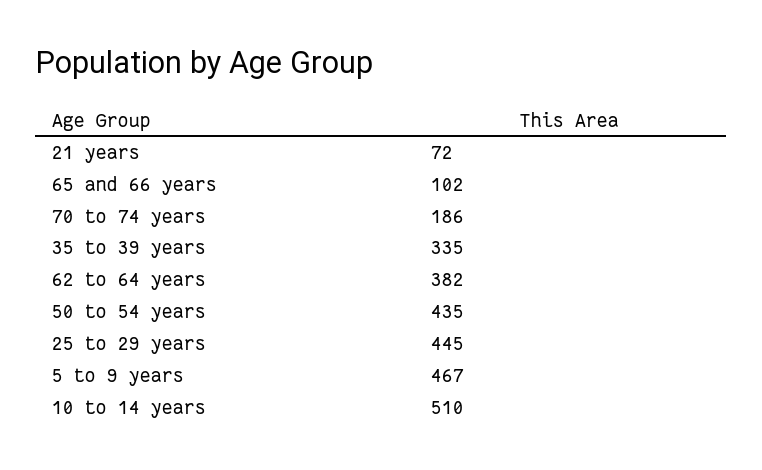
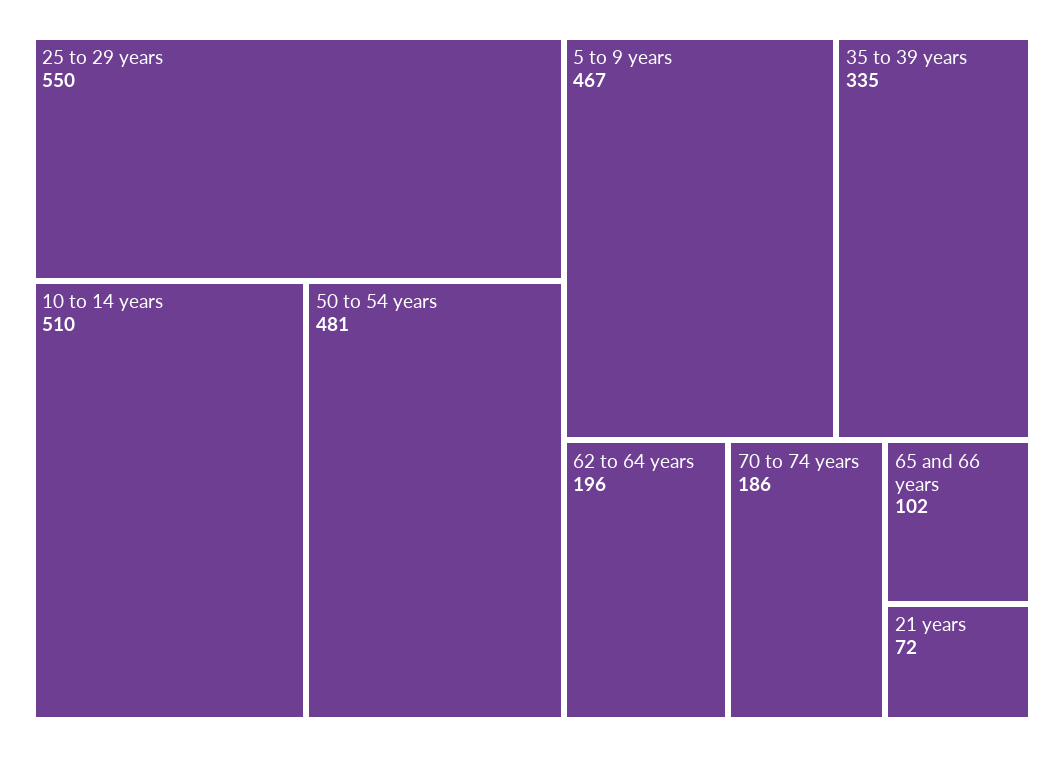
  {
    "21 years": 72,
    "65 and 66 years": 102,
    "70 to 74 years": 186,
    "35 to 39 years": 335,
-   "62 to 64 years": 382,
+   "62 to 64 years": 196,
-   "50 to 54 years": 435,
+   "50 to 54 years": 481,
-   "25 to 29 years": 445,
+   "25 to 29 years": 550,
    "5 to 9 years": 467,
    "10 to 14 years": 510
  }

